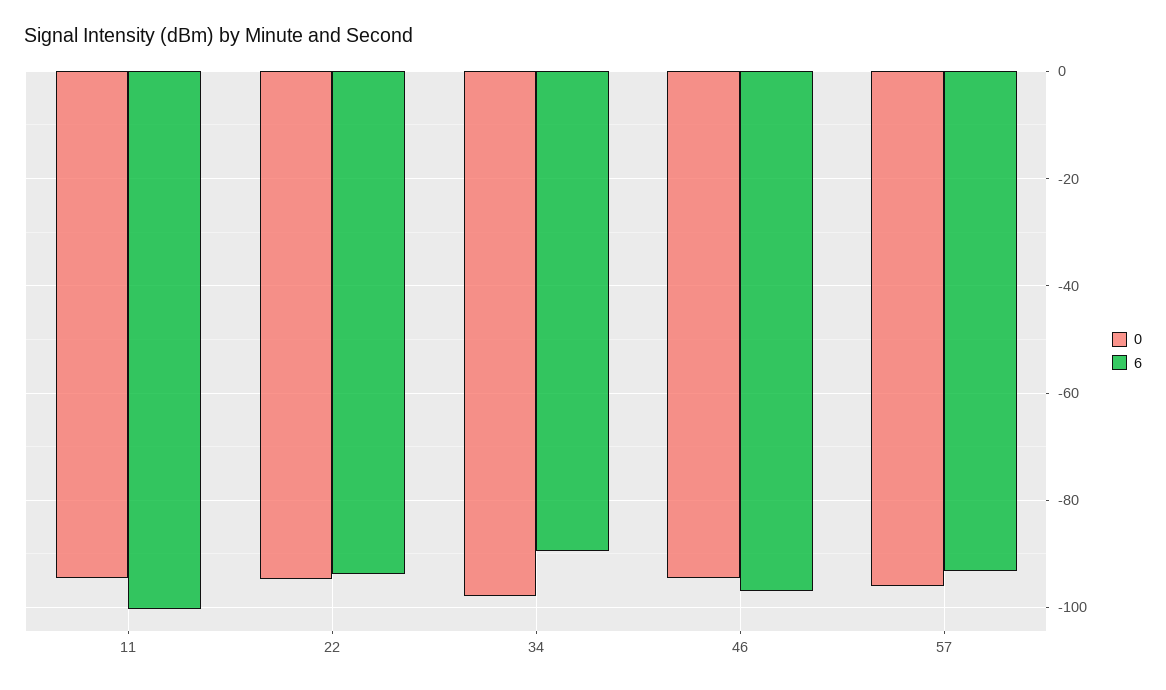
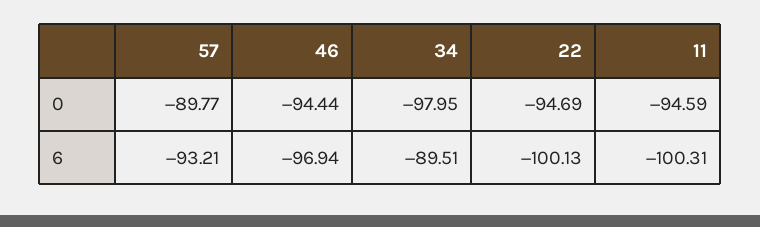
  {
    "0": {
      "11": -94.59,
      "22": -94.69,
      "34": -97.95,
      "46": -94.44,
-     "57": -96
+     "57": -89.77
    },
    "6": {
      "11": -100.31,
-     "22": -94,
+     "22": -100.13,
      "34": -89.51,
      "46": -96.94,
      "57": -93.21
    }
  }

